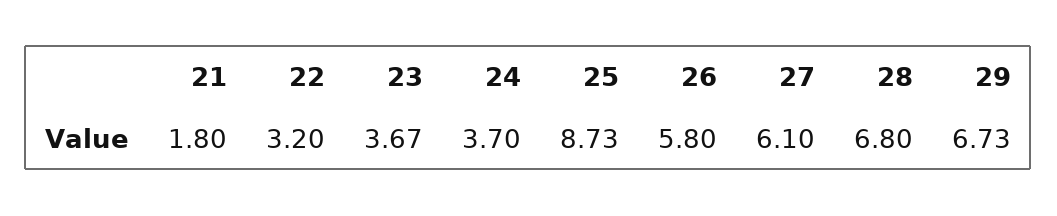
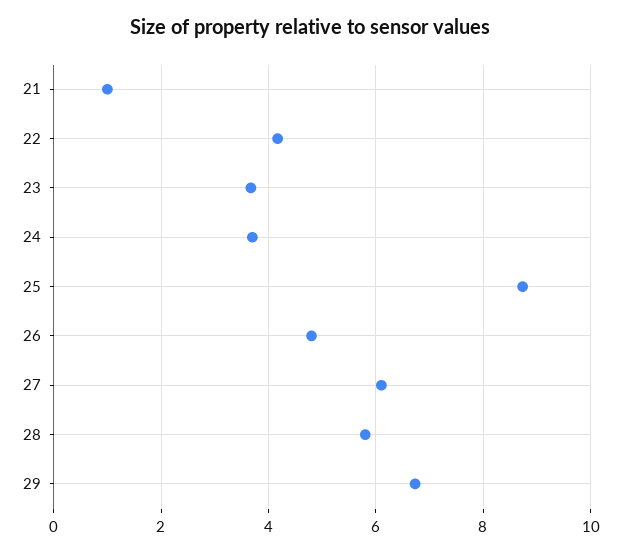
  {
-   "21": 1.8,
+   "21": 1,
-   "22": 3.2,
+   "22": 4.2,
    "23": 3.67,
    "24": 3.7,
    "25": 8.73,
-   "26": 5.8,
+   "26": 4.8,
    "27": 6.1,
-   "28": 6.8,
+   "28": 5.8,
    "29": 6.73
  }

